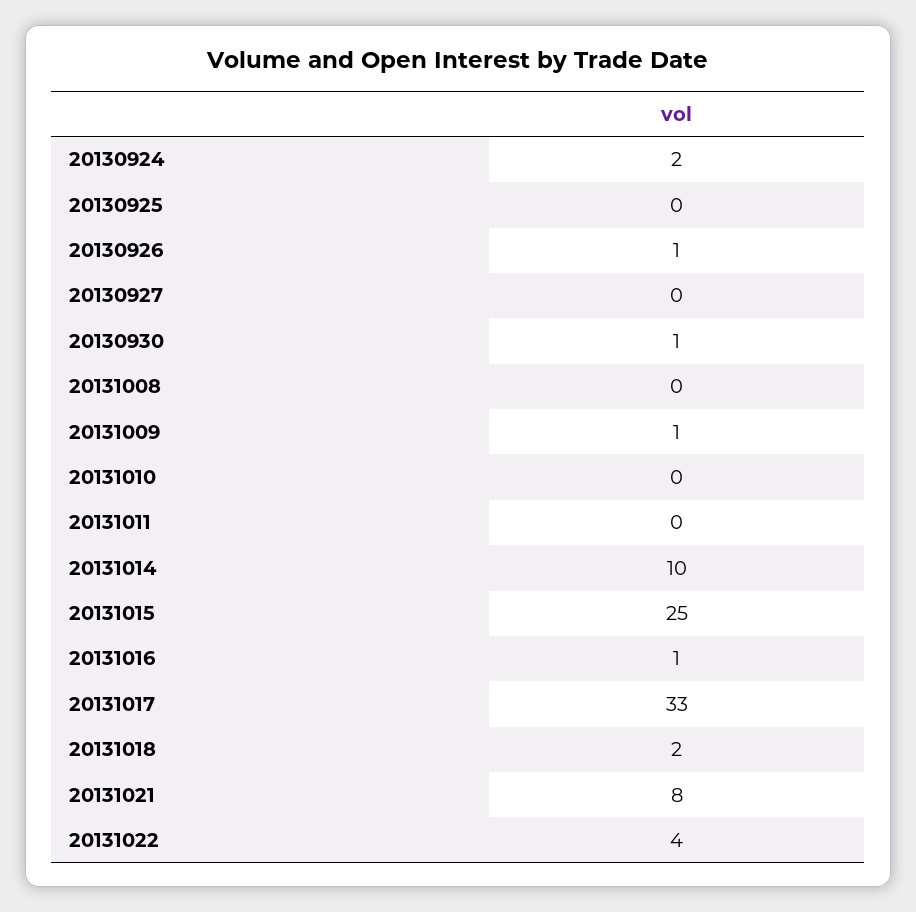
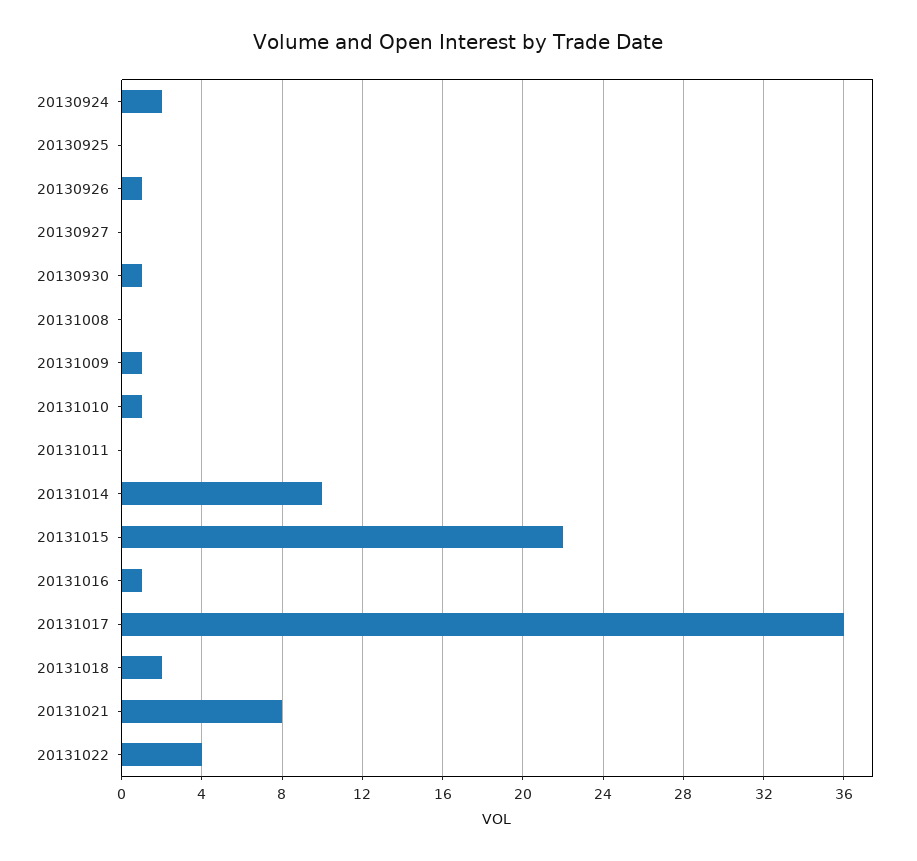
  {
    "20130924": 2,
    "20130925": 0,
    "20130926": 1,
    "20130927": 0,
    "20130930": 1,
    "20131008": 0,
    "20131009": 1,
-   "20131010": 0,
+   "20131010": 1,
    "20131011": 0,
    "20131014": 10,
-   "20131015": 25,
+   "20131015": 22,
    "20131016": 1,
-   "20131017": 33,
+   "20131017": 36,
    "20131018": 2,
    "20131021": 8,
    "20131022": 4
  }

